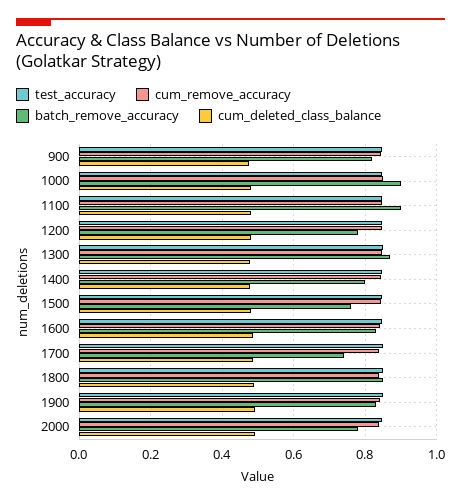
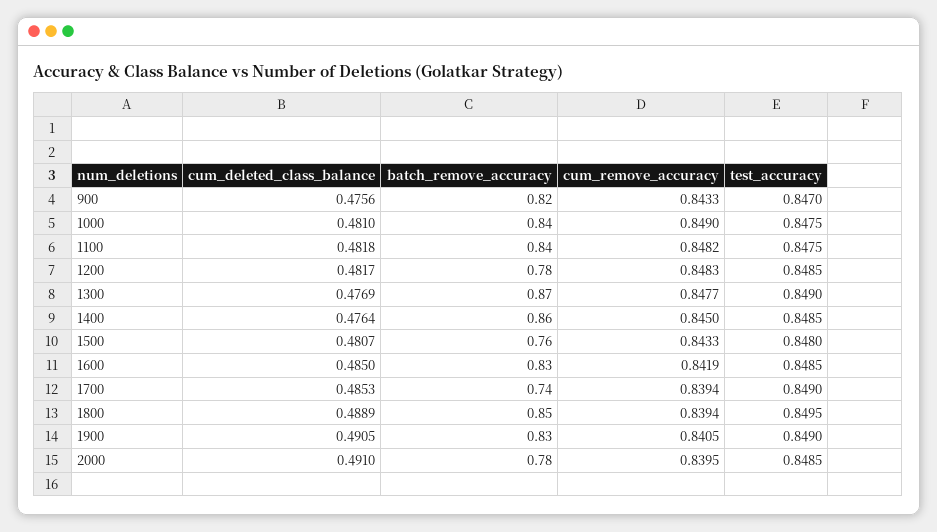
  {
    "test_accuracy": {
      "900": 0.847,
      "1000": 0.8475,
      "1100": 0.8475,
      "1200": 0.8485,
      "1300": 0.849,
      "1400": 0.8485,
      "1500": 0.848,
      "1600": 0.8485,
      "1700": 0.849,
      "1800": 0.8495,
      "1900": 0.849,
      "2000": 0.8485
    },
    "cum_remove_accuracy": {
      "900": 0.8433,
      "1000": 0.849,
      "1100": 0.8482,
      "1200": 0.8483,
      "1300": 0.8477,
      "1400": 0.845,
      "1500": 0.8433,
      "1600": 0.8419,
      "1700": 0.8394,
      "1800": 0.8394,
      "1900": 0.8405,
      "2000": 0.8395
    },
    "batch_remove_accuracy": {
      "900": 0.82,
-     "1000": 0.9,
+     "1000": 0.84,
-     "1100": 0.9,
+     "1100": 0.84,
      "1200": 0.78,
      "1300": 0.87,
-     "1400": 0.8,
+     "1400": 0.86,
      "1500": 0.76,
      "1600": 0.83,
      "1700": 0.74,
      "1800": 0.85,
      "1900": 0.83,
      "2000": 0.78
    },
    "cum_deleted_class_balance": {
      "900": 0.4756,
      "1000": 0.481,
      "1100": 0.4818,
      "1200": 0.4817,
      "1300": 0.4769,
      "1400": 0.4764,
      "1500": 0.4807,
      "1600": 0.485,
      "1700": 0.4853,
      "1800": 0.4889,
      "1900": 0.4905,
      "2000": 0.491
    }
  }

